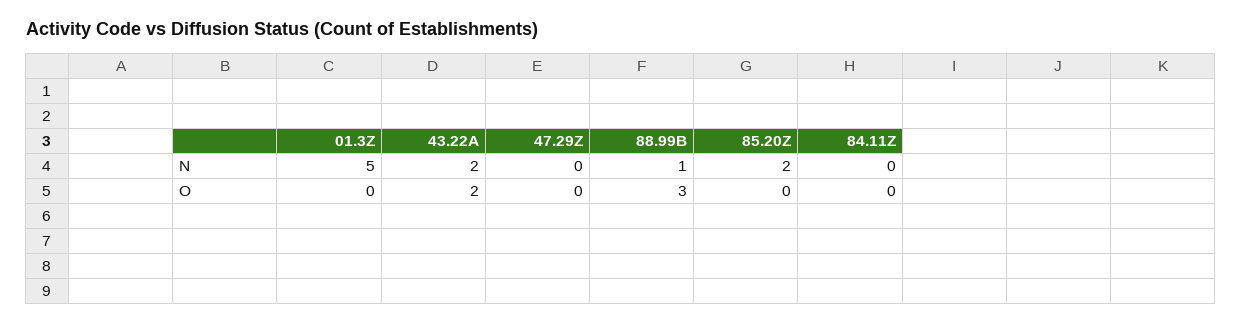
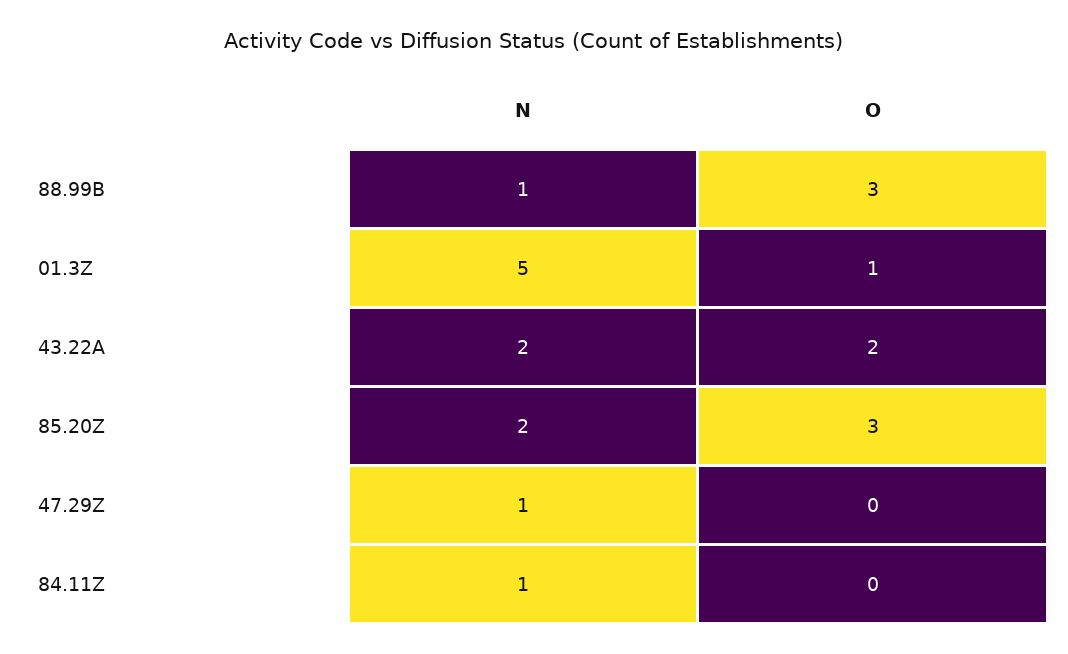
  {
    "01.3Z": {
      "N": 5,
-     "O": 0
+     "O": 1
    },
    "43.22A": {
      "N": 2,
      "O": 2
    },
    "47.29Z": {
-     "N": 0,
+     "N": 1,
      "O": 0
    },
    "88.99B": {
      "N": 1,
      "O": 3
    },
    "85.20Z": {
      "N": 2,
-     "O": 0
+     "O": 3
    },
    "84.11Z": {
-     "N": 0,
+     "N": 1,
      "O": 0
    }
  }

